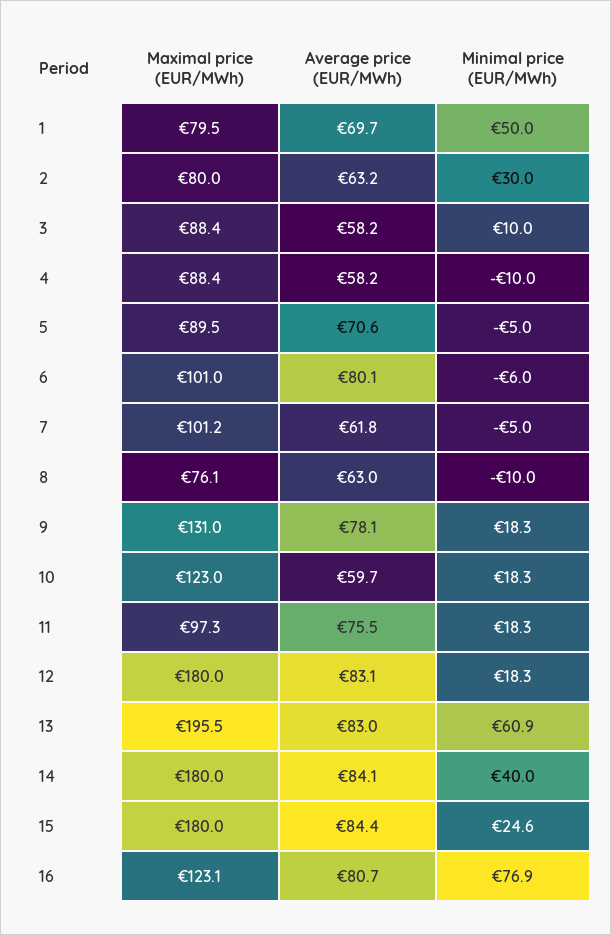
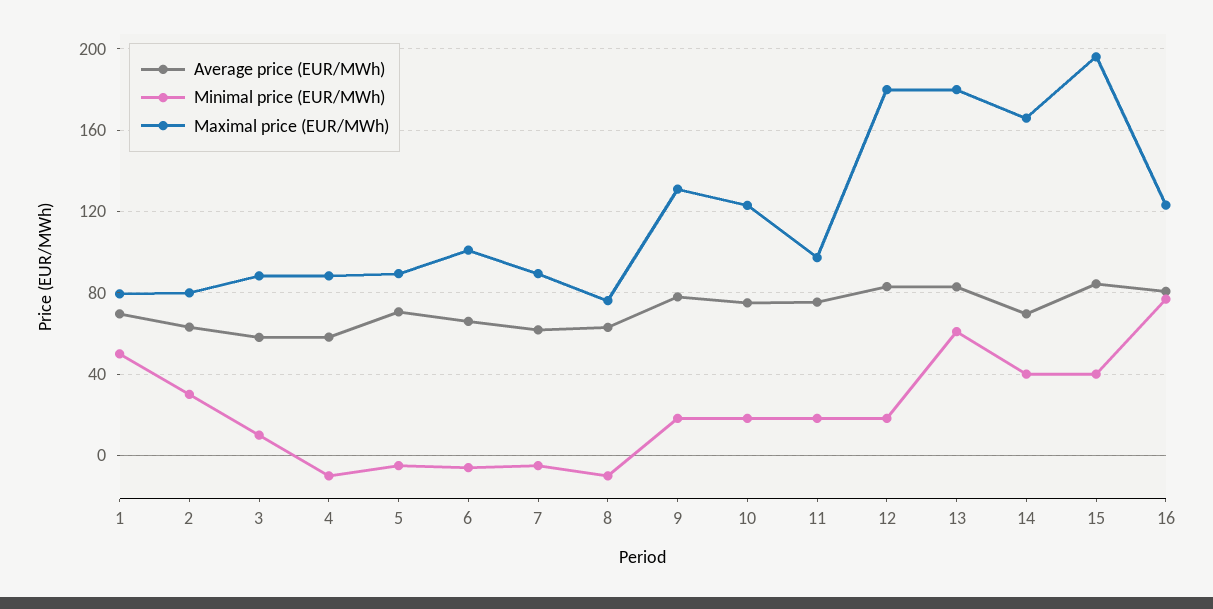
  {
    "Maximal price (EUR/MWh)": {
      "1": 79.5,
      "2": 80,
      "3": 88.4,
      "4": 88.4,
      "5": 89.5,
      "6": 101,
-     "7": 101.2,
+     "7": 90,
      "8": 76.1,
      "9": 131,
      "10": 123,
      "11": 97.3,
      "12": 180,
-     "13": 195.5,
+     "13": 180,
-     "14": 180,
+     "14": 165,
-     "15": 180,
+     "15": 195,
      "16": 123.1
    },
    "Average price (EUR/MWh)": {
      "1": 69.7,
      "2": 63.2,
      "3": 58.2,
      "4": 58.2,
      "5": 70.6,
-     "6": 80.1,
+     "6": 65,
      "7": 61.8,
      "8": 63,
      "9": 78.1,
-     "10": 59.7,
+     "10": 75,
      "11": 75.5,
      "12": 83.1,
      "13": 83,
-     "14": 84.1,
+     "14": 70,
      "15": 84.4,
      "16": 80.7
    },
    "Minimal price (EUR/MWh)": {
      "1": 50,
      "2": 30,
      "3": 10,
      "4": -10,
      "5": -5,
      "6": -6,
      "7": -5,
      "8": -10,
      "9": 18.3,
      "10": 18.3,
      "11": 18.3,
      "12": 18.3,
      "13": 60.9,
      "14": 40,
-     "15": 24.6,
+     "15": 40,
      "16": 76.9
    }
  }

